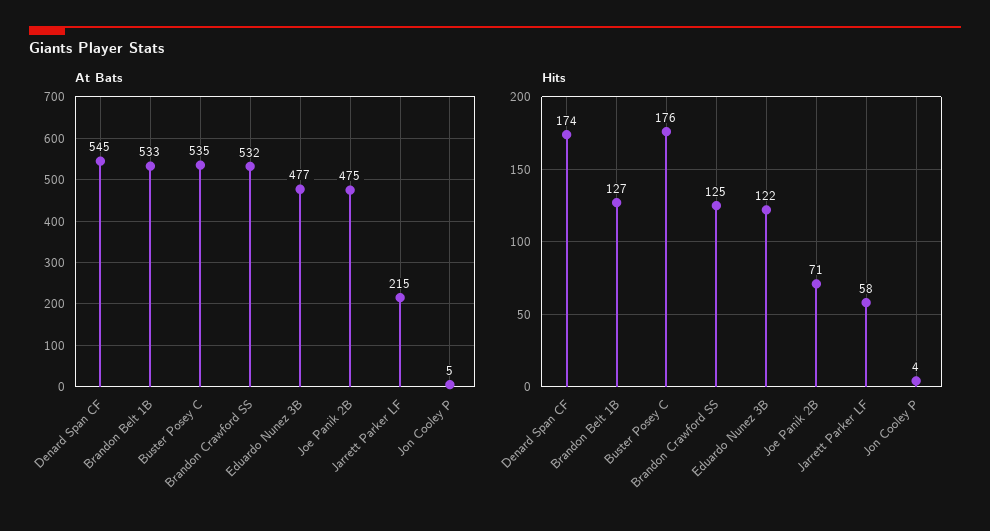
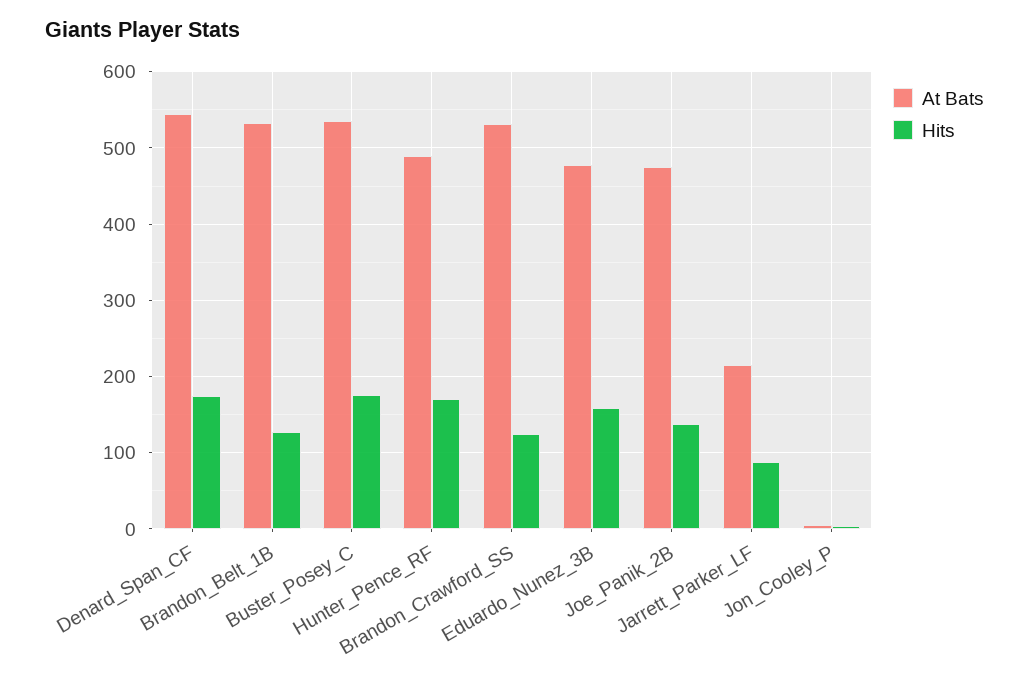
  {
    "At Bats": {
      "Denard Span CF": 545,
      "Brandon Belt 1B": 533,
      "Buster Posey C": 535,
      "Brandon Crawford SS": 532,
      "Eduardo Nunez 3B": 477,
      "Joe Panik 2B": 475,
      "Jarrett Parker LF": 215,
-     "Jon Cooley P": 5
+     "Jon Cooley P": 5,
+     "Hunter_Pence_RF": 490
    },
    "Hits": {
      "Denard Span CF": 174,
      "Brandon Belt 1B": 127,
      "Buster Posey C": 176,
      "Brandon Crawford SS": 125,
-     "Eduardo Nunez 3B": 122,
+     "Eduardo Nunez 3B": 160,
-     "Joe Panik 2B": 71,
+     "Joe Panik 2B": 140,
-     "Jarrett Parker LF": 58,
+     "Jarrett Parker LF": 90,
-     "Jon Cooley P": 4
+     "Jon Cooley P": 4,
+     "Hunter_Pence_RF": 170
    }
  }

